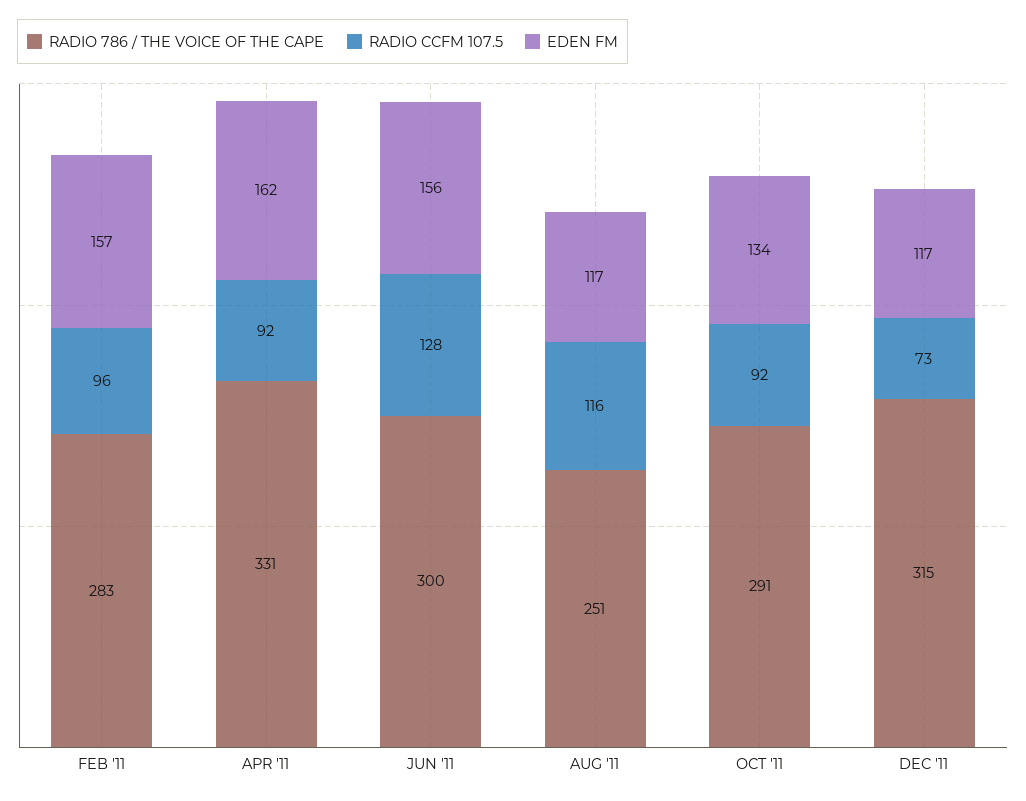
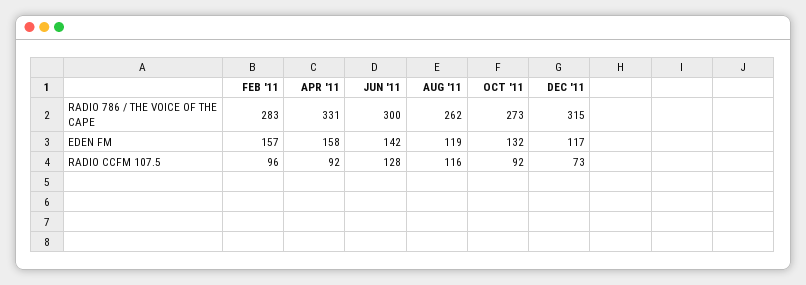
  {
    "RADIO 786 / THE VOICE OF THE CAPE": {
      "FEB '11": 283,
      "APR '11": 331,
      "JUN '11": 300,
-     "AUG '11": 251,
+     "AUG '11": 262,
-     "OCT '11": 291,
+     "OCT '11": 273,
      "DEC '11": 315
    },
    "RADIO CCFM 107.5": {
      "FEB '11": 96,
      "APR '11": 92,
      "JUN '11": 128,
      "AUG '11": 116,
      "OCT '11": 92,
      "DEC '11": 73
    },
    "EDEN FM": {
      "FEB '11": 157,
-     "APR '11": 162,
+     "APR '11": 158,
-     "JUN '11": 156,
+     "JUN '11": 142,
-     "AUG '11": 117,
+     "AUG '11": 119,
-     "OCT '11": 134,
+     "OCT '11": 132,
      "DEC '11": 117
    }
  }

